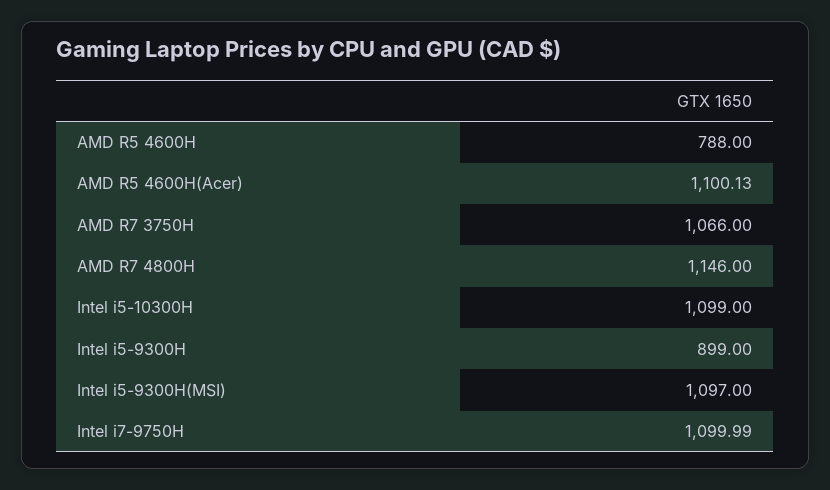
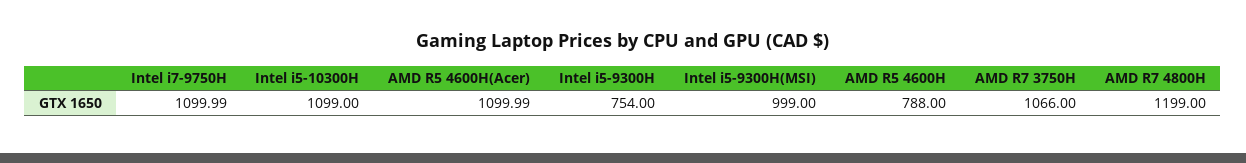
  {
    "AMD R5 4600H": 788,
-   "AMD R5 4600H(Acer)": 1100.13,
+   "AMD R5 4600H(Acer)": 1099.99,
    "AMD R7 3750H": 1066,
-   "AMD R7 4800H": 1146,
+   "AMD R7 4800H": 1199,
    "Intel i5-10300H": 1099,
-   "Intel i5-9300H": 899,
+   "Intel i5-9300H": 754,
-   "Intel i5-9300H(MSI)": 1097,
+   "Intel i5-9300H(MSI)": 999,
    "Intel i7-9750H": 1099.99
  }

